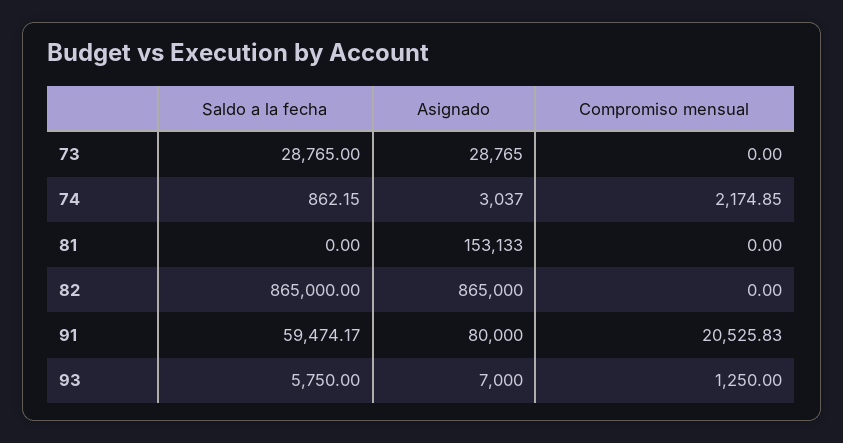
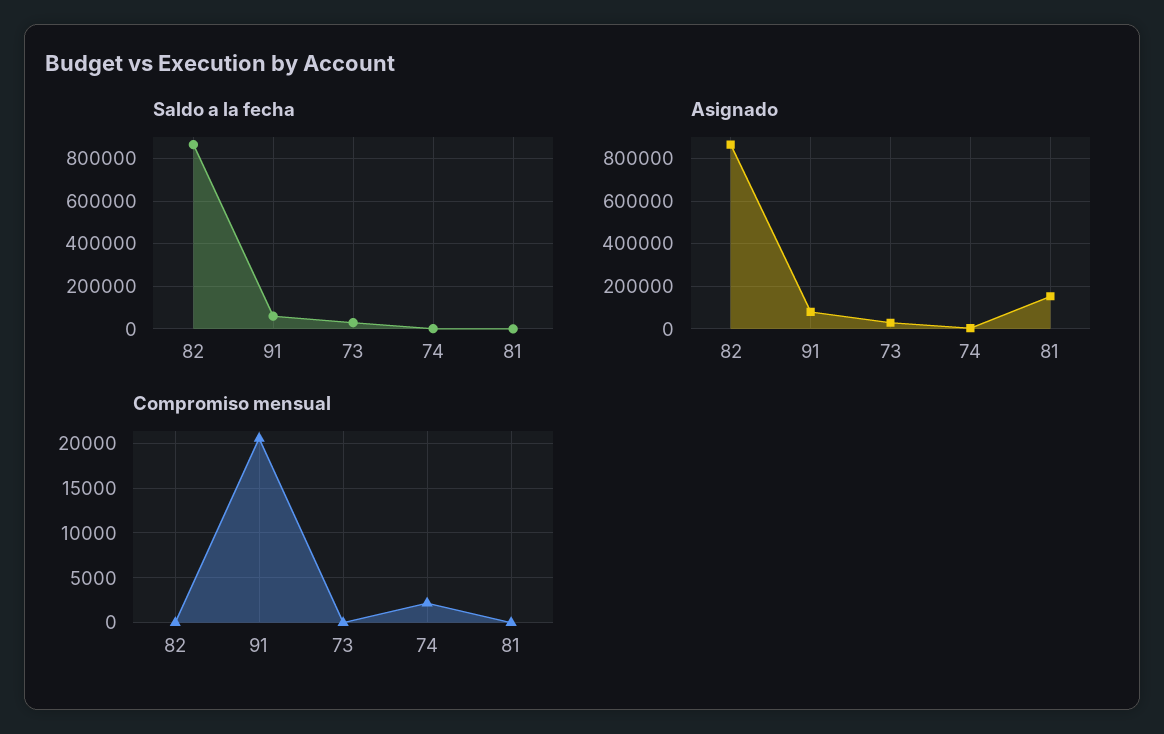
  {
    "Saldo a la fecha": {
      "73": 28765,
      "74": 862.15,
      "81": 0,
      "82": 865000,
-     "91": 59474.17,
+     "91": 59474.17
-     "93": 5750
    },
    "Asignado": {
      "73": 28765,
      "74": 3037,
      "81": 153133,
      "82": 865000,
-     "91": 80000,
+     "91": 80000
-     "93": 7000
    },
    "Compromiso mensual": {
      "73": 0,
      "74": 2174.85,
      "81": 0,
      "82": 0,
-     "91": 20525.83,
+     "91": 20525.83
-     "93": 1250
    }
  }

